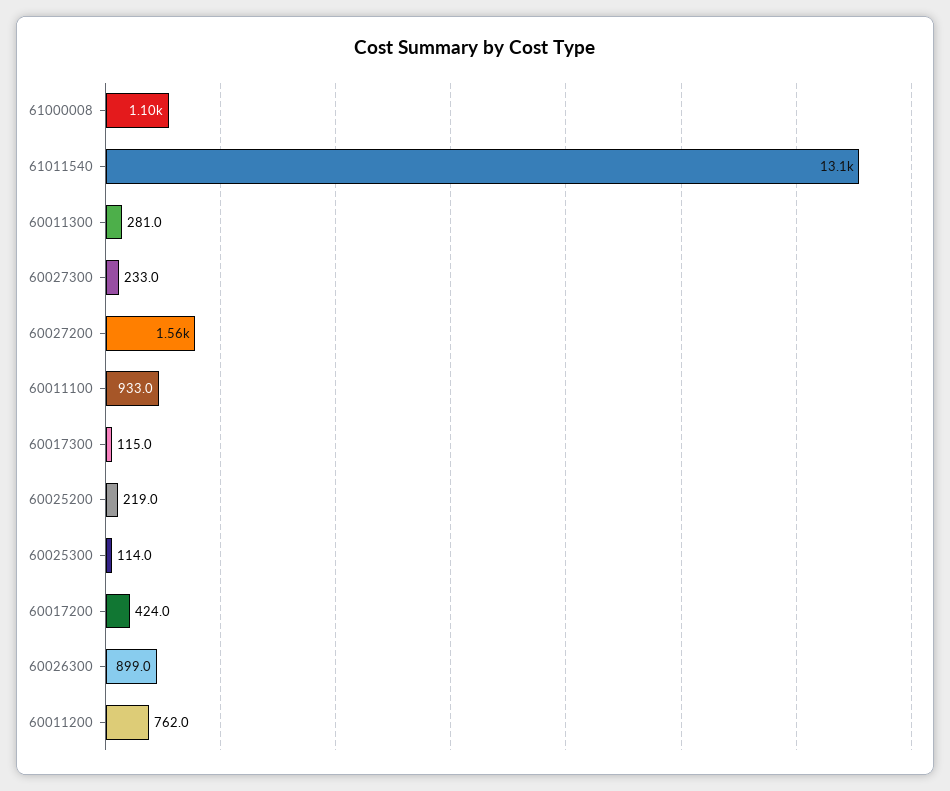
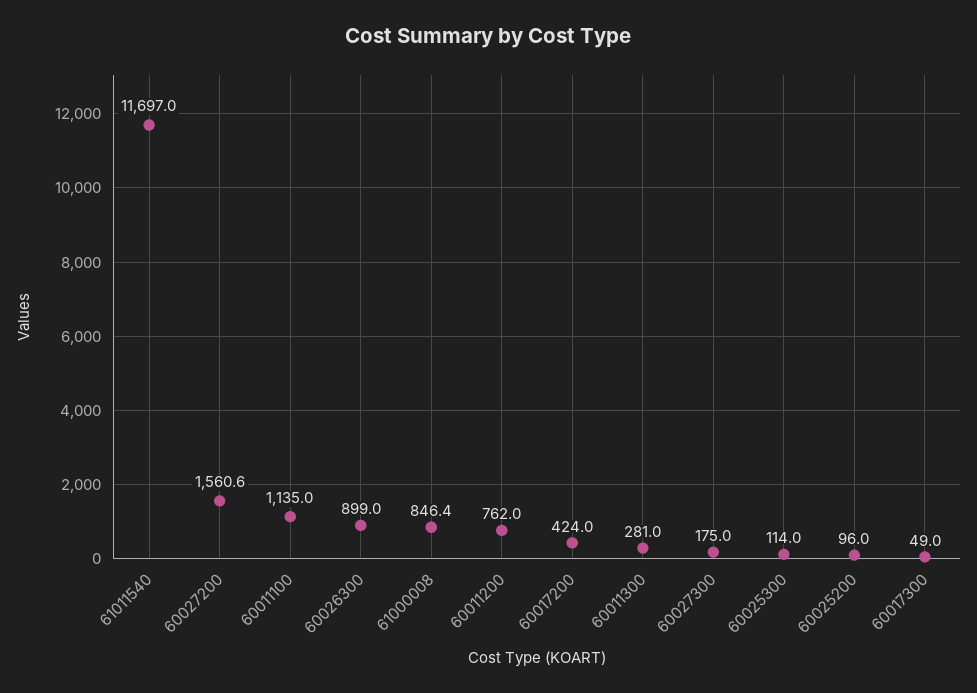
  {
-   "61000008": 1100,
+   "61000008": 846.4,
-   "61011540": 13100,
+   "61011540": 11697,
    "60011300": 281,
-   "60027300": 233,
+   "60027300": 175,
    "60027200": 1560.6,
-   "60011100": 933,
+   "60011100": 1135,
-   "60017300": 115,
+   "60017300": 49,
-   "60025200": 219,
+   "60025200": 96,
    "60025300": 114,
    "60017200": 424,
    "60026300": 899,
    "60011200": 762
  }

